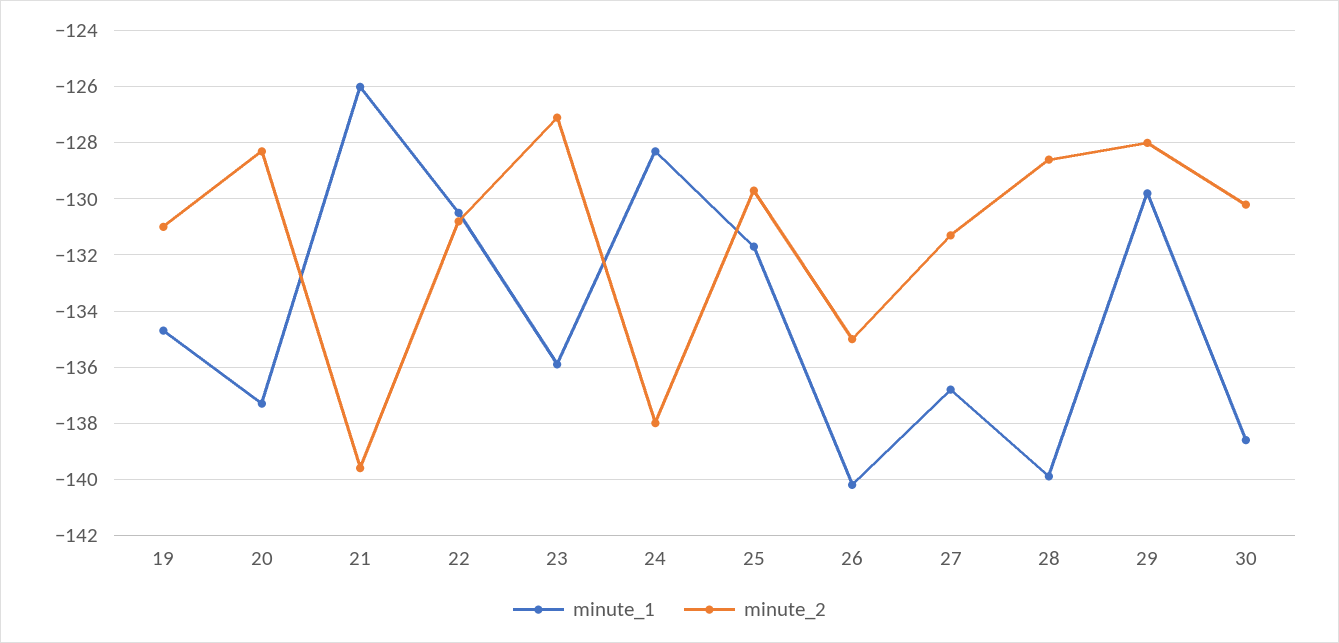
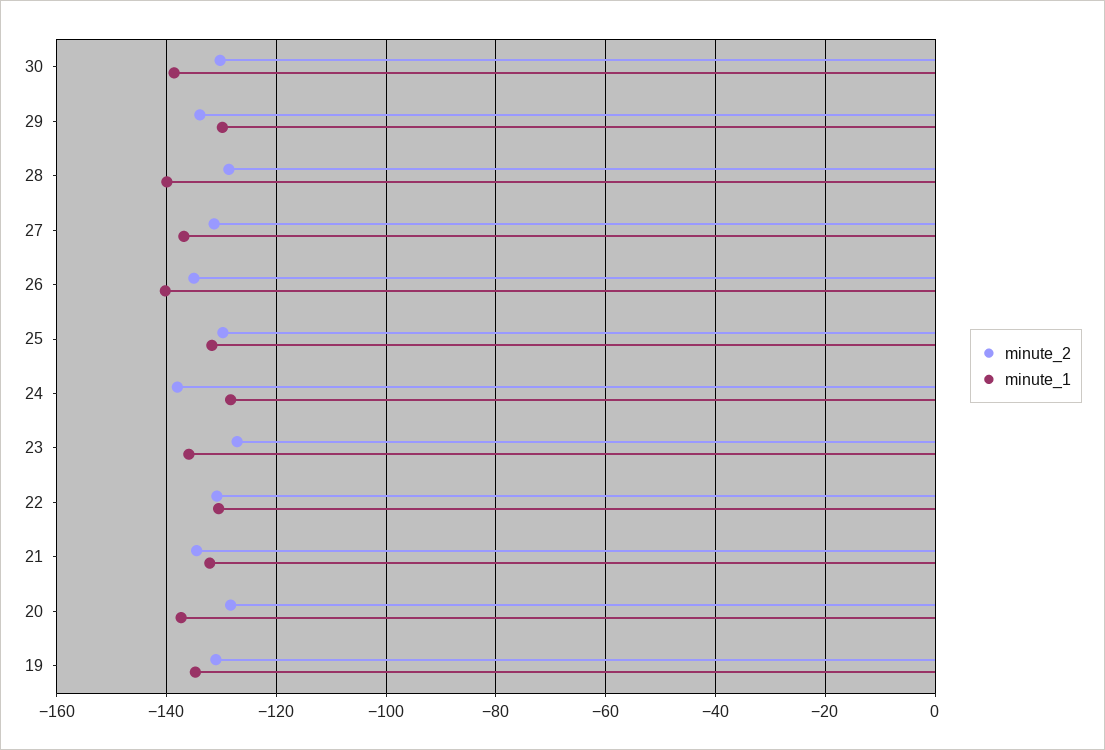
  {
    "minute_1": {
      "19": -134.5,
      "20": -137.5,
-     "21": -126,
+     "21": -132,
      "22": -130.5,
      "23": -136,
      "24": -128.5,
      "25": -131.5,
      "26": -140,
      "27": -137,
      "28": -140,
      "29": -130,
      "30": -138.5
    },
    "minute_2": {
      "19": -131,
      "20": -128.5,
-     "21": -139.5,
+     "21": -134,
      "22": -131,
      "23": -127,
      "24": -138,
      "25": -129.5,
      "26": -135,
      "27": -131.5,
      "28": -128.5,
-     "29": -128,
+     "29": -134,
      "30": -130
    }
  }

